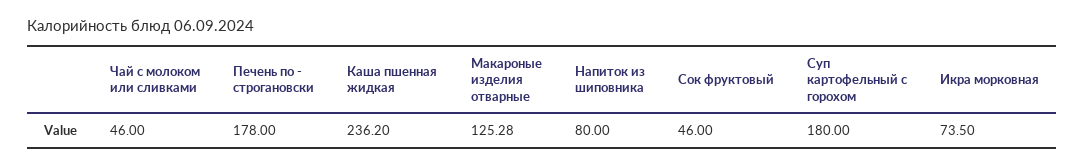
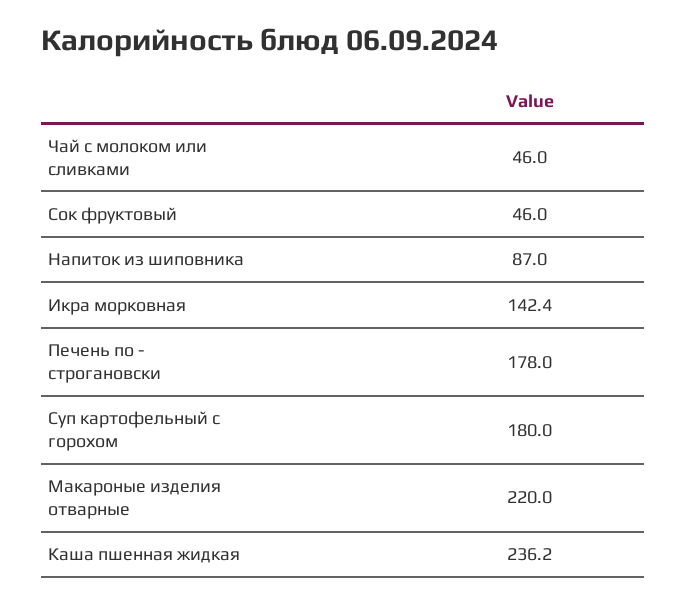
  {
    "Чай с молоком или сливками": 46,
    "Печень по - строгановски": 178,
    "Каша пшенная жидкая": 236.2,
-   "Макароные изделия отварные": 125.28,
+   "Макароные изделия отварные": 220,
-   "Напиток из шиповника": 80,
+   "Напиток из шиповника": 87,
    "Сок фруктовый": 46,
    "Суп картофельный с горохом": 180,
-   "Икра морковная": 73.5
+   "Икра морковная": 142.4
  }

